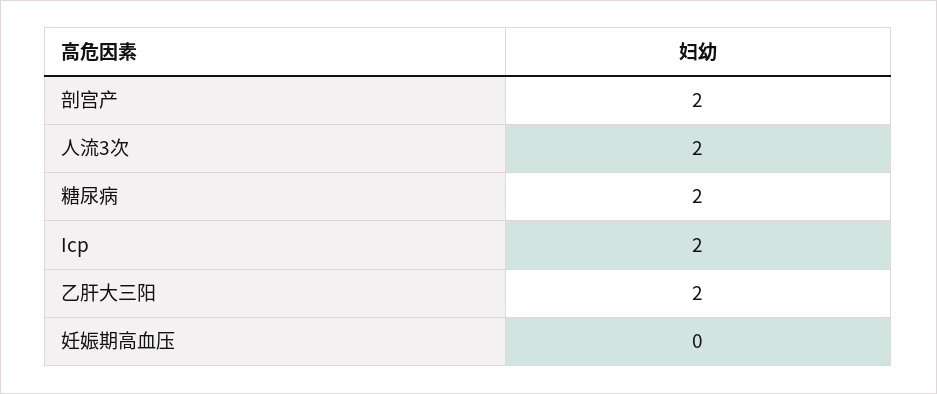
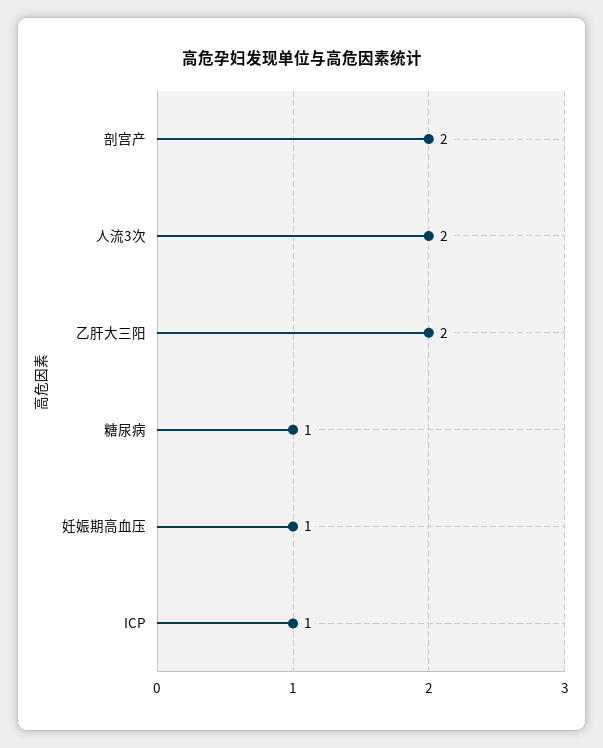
  {
    "剖宫产": 2,
    "人流3次": 2,
-   "糖尿病": 2,
+   "糖尿病": 1,
-   "Icp": 2,
+   "Icp": 1,
    "乙肝大三阳": 2,
-   "妊娠期高血压": 0
+   "妊娠期高血压": 1
  }

